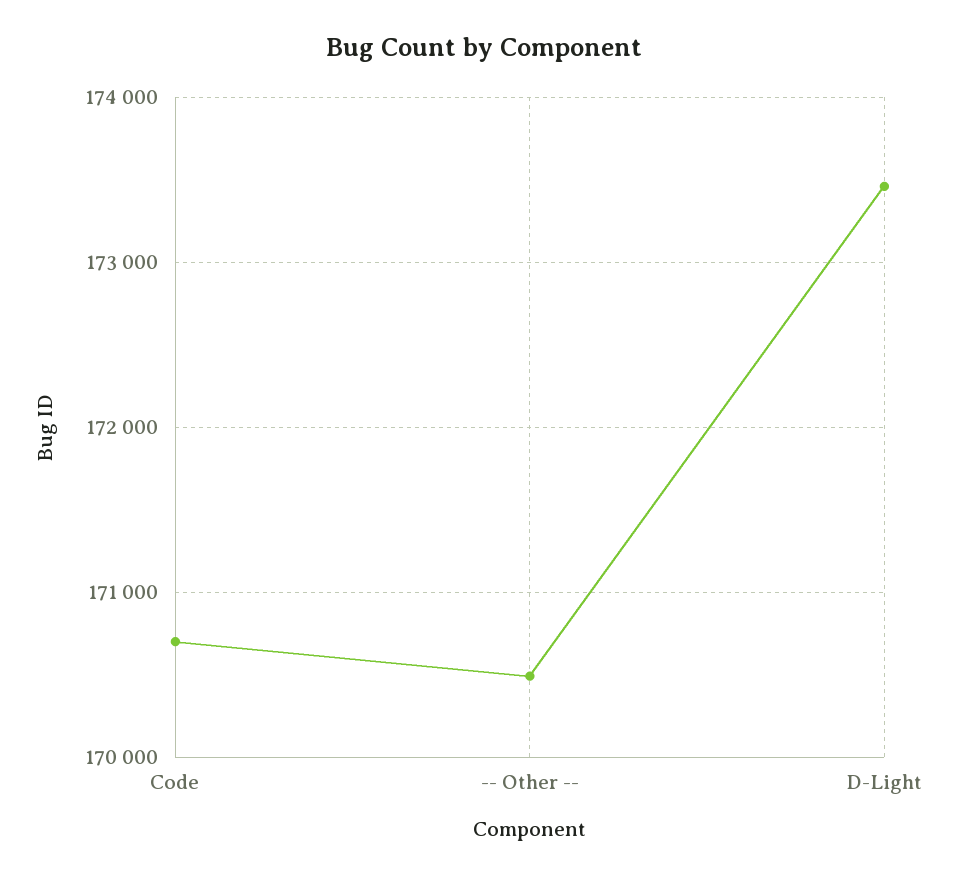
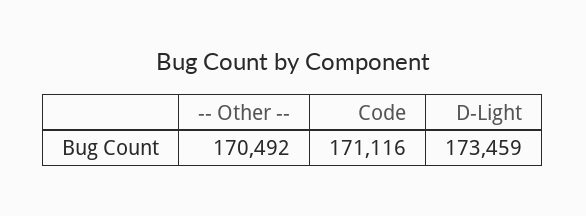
  {
-   "Code": 170700,
+   "Code": 171116,
    "-- Other --": 170492,
    "D-Light": 173459
  }

